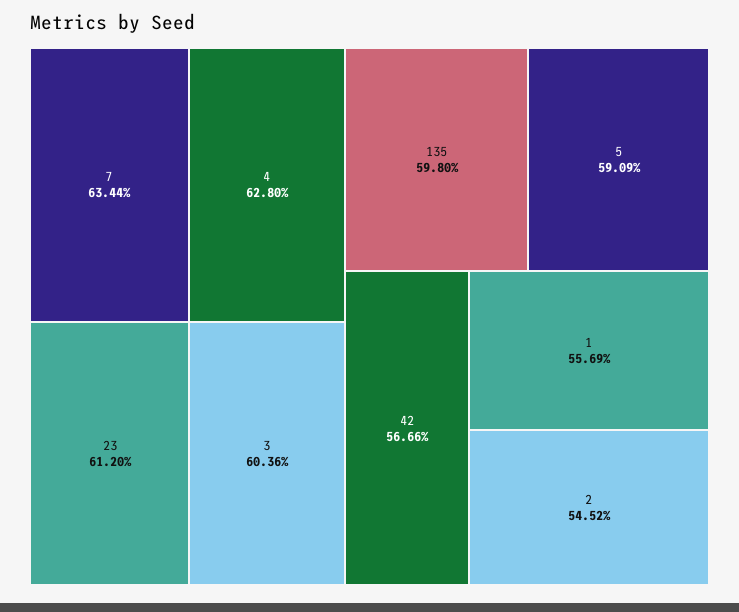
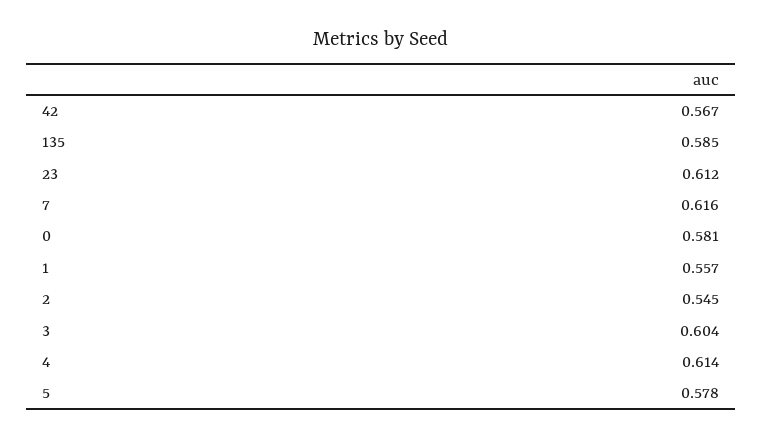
  {
-   "7": 0.6344,
+   "7": 0.616,
-   "4": 0.628,
+   "4": 0.614,
    "23": 0.612,
    "3": 0.6036,
-   "135": 0.598,
+   "135": 0.585,
-   "5": 0.5909,
+   "5": 0.578,
    "42": 0.5666,
    "1": 0.5569,
-   "2": 0.5452
+   "2": 0.5452,
+   "0": 0.581
  }

